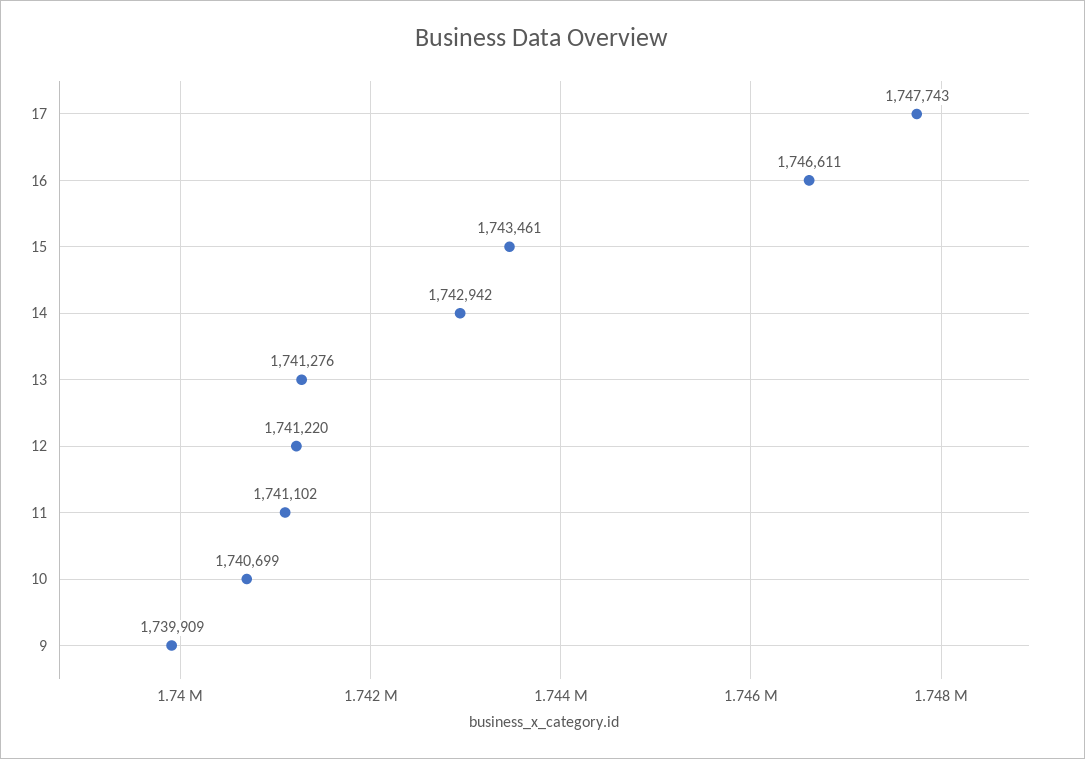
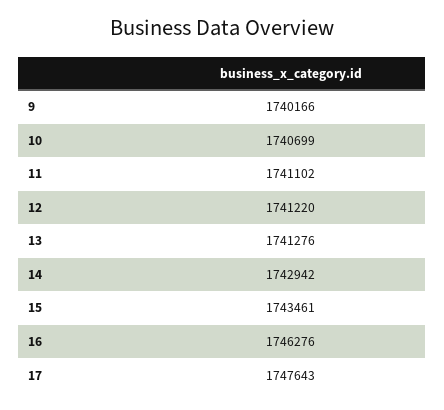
  {
-   "17": 1747743,
+   "17": 1747643,
-   "16": 1746611,
+   "16": 1746276,
    "15": 1743461,
    "14": 1742942,
    "13": 1741276,
    "12": 1741220,
    "11": 1741102,
    "10": 1740699,
-   "9": 1739909
+   "9": 1740166
  }

